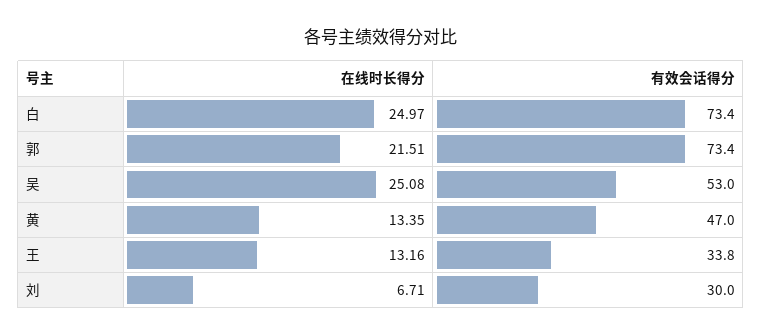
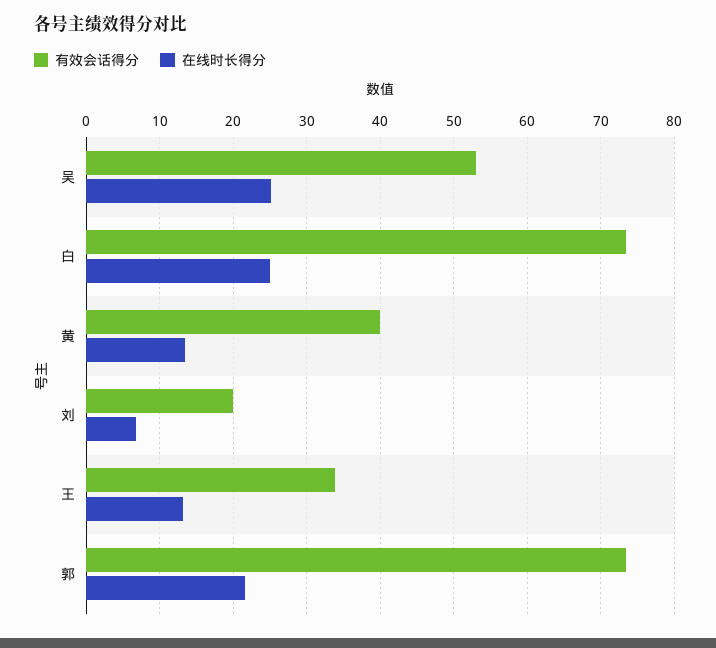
  {
    "在线时长得分": {
      "白": 24.97,
      "郭": 21.51,
      "吴": 25.08,
      "黄": 13.35,
      "王": 13.16,
      "刘": 6.71
    },
    "有效会话得分": {
      "白": 73.4,
      "郭": 73.4,
      "吴": 53,
-     "黄": 47,
+     "黄": 40,
      "王": 33.8,
-     "刘": 30
+     "刘": 20
    }
  }

